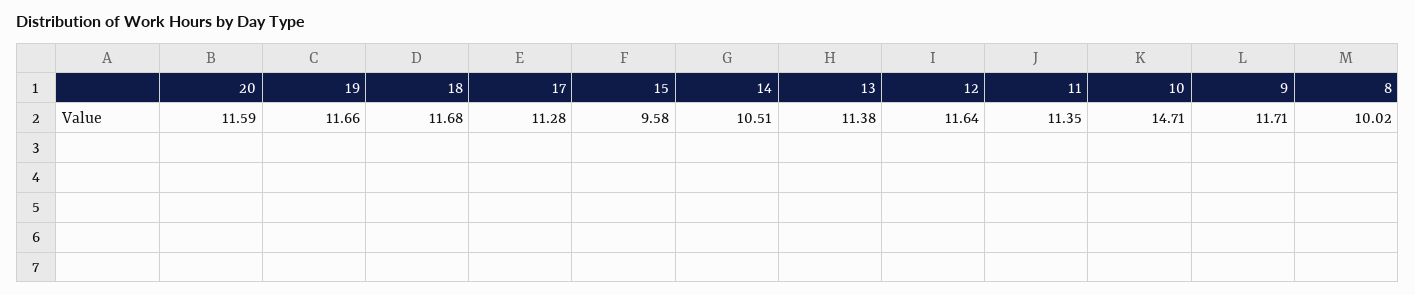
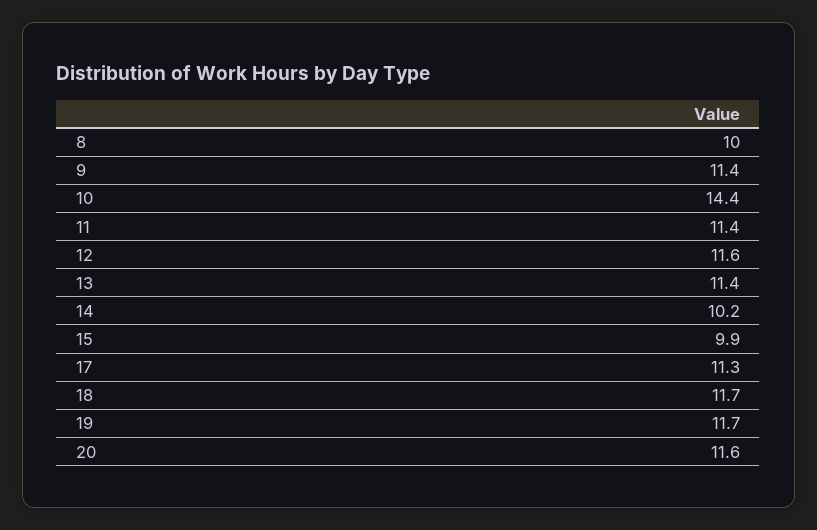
  {
    "20": 11.59,
    "19": 11.66,
    "18": 11.68,
    "17": 11.28,
-   "15": 9.58,
+   "15": 9.9,
-   "14": 10.51,
+   "14": 10.2,
    "13": 11.38,
    "12": 11.64,
    "11": 11.35,
-   "10": 14.71,
+   "10": 14.4,
-   "9": 11.71,
+   "9": 11.4,
    "8": 10.02
  }

